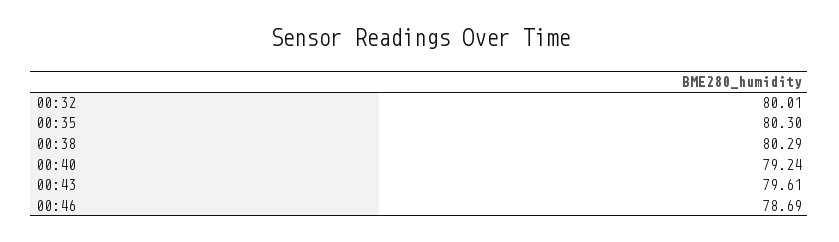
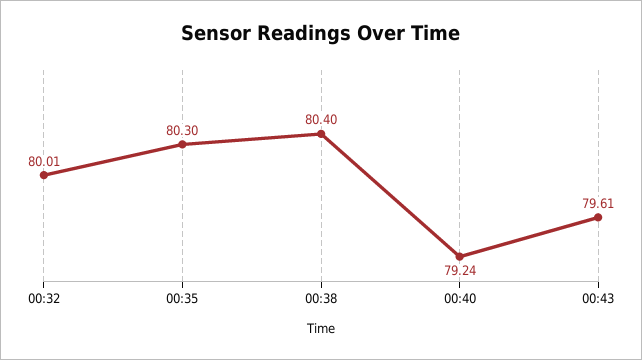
  {
    "00:32": 80.01,
    "00:35": 80.3,
-   "00:38": 80.29,
+   "00:38": 80.4,
    "00:40": 79.24,
-   "00:43": 79.61,
+   "00:43": 79.61
-   "00:46": 78.69
  }

